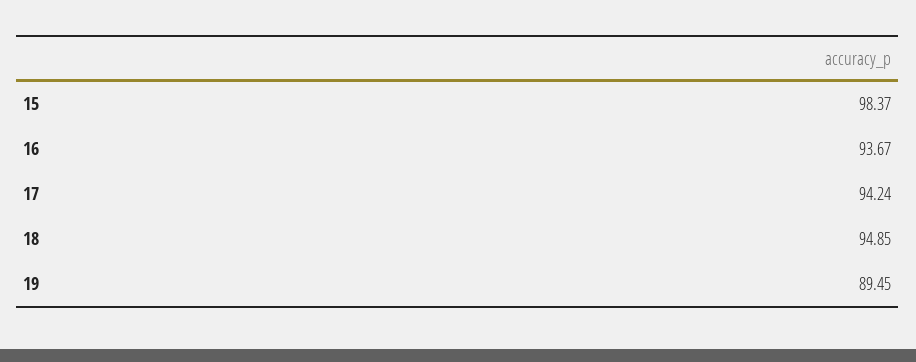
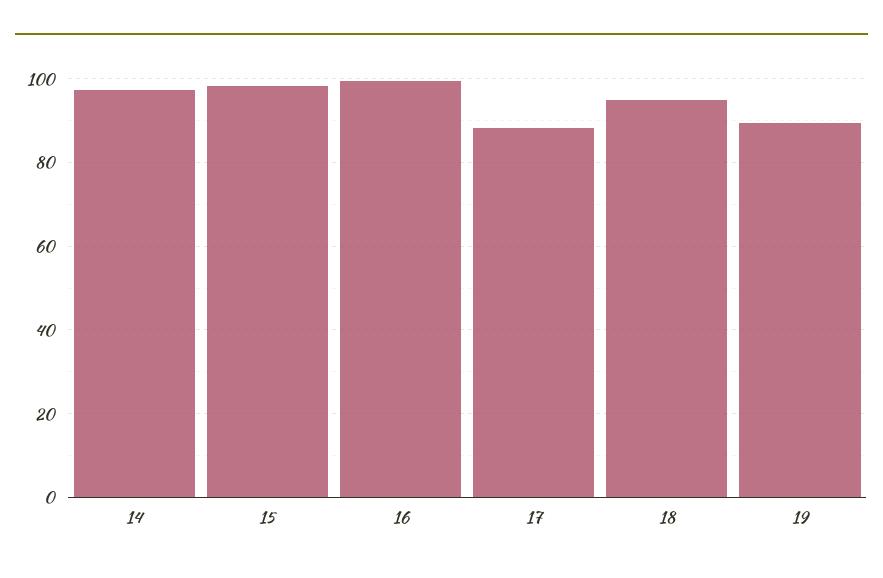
  {
    "15": 98.37,
-   "16": 93.67,
+   "16": 100,
-   "17": 94.24,
+   "17": 88,
    "18": 94.85,
-   "19": 89.45
+   "19": 89.45,
+   "14": 98
  }

